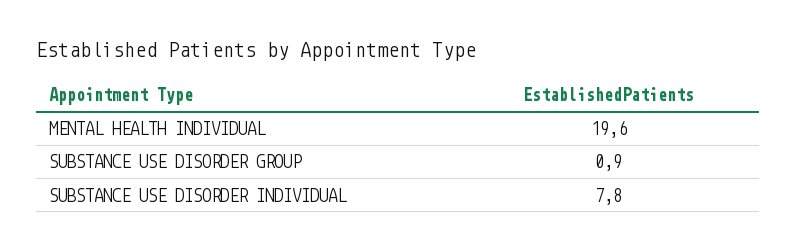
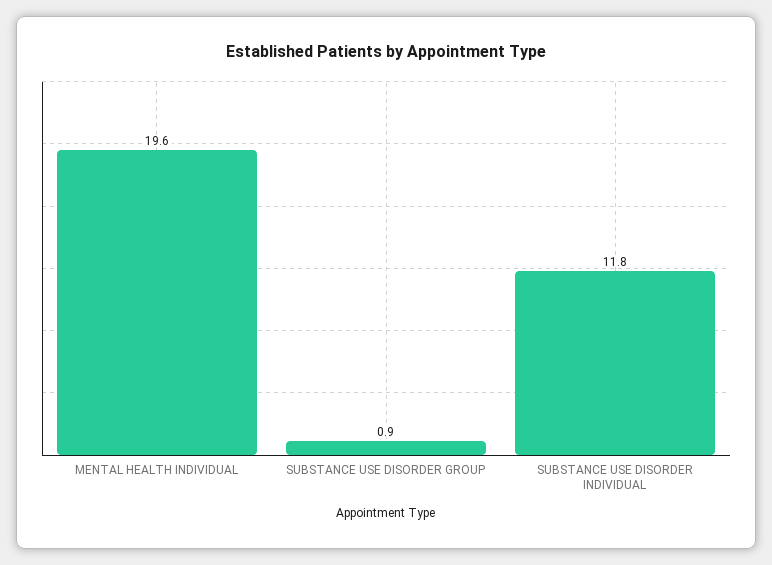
  {
    "MENTAL HEALTH INDIVIDUAL": 19.6,
    "SUBSTANCE USE DISORDER GROUP": 0.9,
-   "SUBSTANCE USE DISORDER INDIVIDUAL": 7.8
+   "SUBSTANCE USE DISORDER INDIVIDUAL": 11.8
  }

